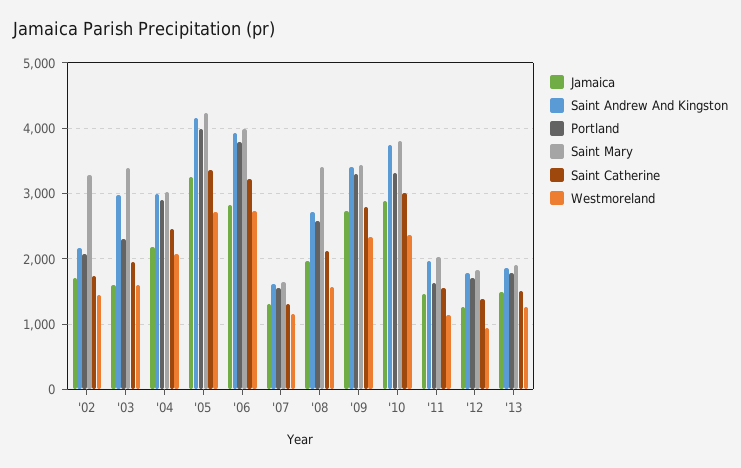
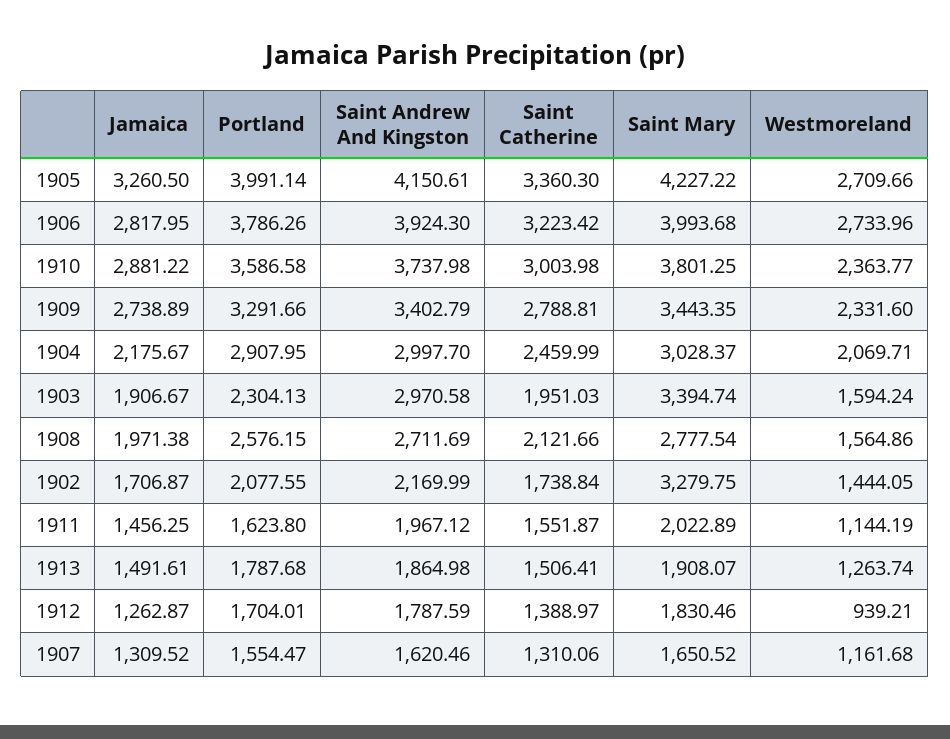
  {
    "Jamaica": {
      "'02": 1706.87,
-     "'03": 1600,
+     "'03": 1906.67,
      "'04": 2175.67,
      "'05": 3260.5,
      "'06": 2817.95,
      "'07": 1309.52,
      "'08": 1971.38,
      "'09": 2738.89,
      "'10": 2881.22,
      "'11": 1456.25,
      "'12": 1262.87,
      "'13": 1491.61
    },
    "Saint Andrew And Kingston": {
      "'02": 2169.99,
      "'03": 2970.58,
      "'04": 2997.7,
      "'05": 4150.61,
      "'06": 3924.3,
      "'07": 1620.46,
      "'08": 2711.69,
      "'09": 3402.79,
      "'10": 3737.98,
      "'11": 1967.12,
      "'12": 1787.59,
      "'13": 1864.98
    },
    "Portland": {
      "'02": 2077.55,
      "'03": 2304.13,
      "'04": 2907.95,
      "'05": 3991.14,
      "'06": 3786.26,
      "'07": 1554.47,
      "'08": 2576.15,
      "'09": 3291.66,
-     "'10": 3300,
+     "'10": 3586.58,
      "'11": 1623.8,
      "'12": 1704.01,
      "'13": 1787.68
    },
    "Saint Mary": {
      "'02": 3279.75,
      "'03": 3394.74,
      "'04": 3028.37,
      "'05": 4227.22,
      "'06": 3993.68,
      "'07": 1650.52,
-     "'08": 3400,
+     "'08": 2777.54,
      "'09": 3443.35,
      "'10": 3801.25,
      "'11": 2022.89,
      "'12": 1830.46,
      "'13": 1908.07
    },
    "Saint Catherine": {
      "'02": 1738.84,
      "'03": 1951.03,
      "'04": 2459.99,
      "'05": 3360.3,
      "'06": 3223.42,
      "'07": 1310.06,
      "'08": 2121.66,
      "'09": 2788.81,
      "'10": 3003.98,
      "'11": 1551.87,
      "'12": 1388.97,
      "'13": 1506.41
    },
    "Westmoreland": {
      "'02": 1444.05,
      "'03": 1594.24,
      "'04": 2069.71,
      "'05": 2709.66,
      "'06": 2733.96,
      "'07": 1161.68,
      "'08": 1564.86,
      "'09": 2331.6,
      "'10": 2363.77,
      "'11": 1144.19,
      "'12": 939.21,
      "'13": 1263.74
    }
  }

